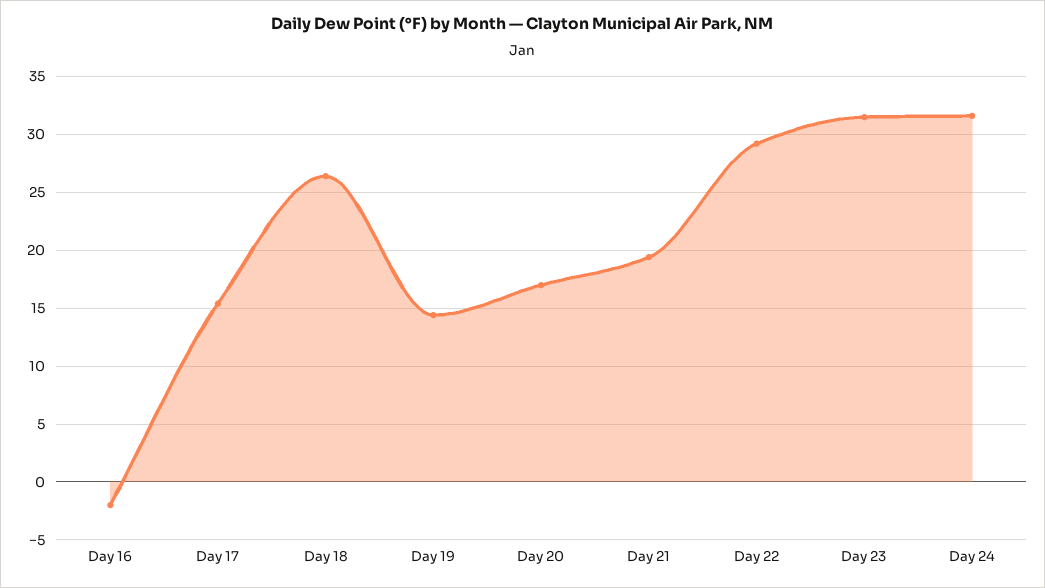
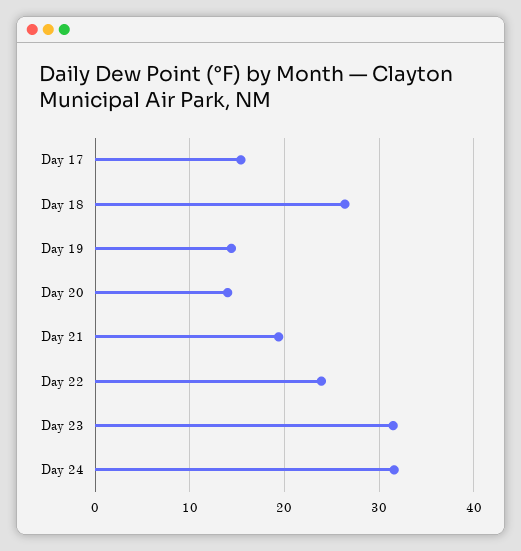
  {
-   "Day 16": -2,
    "Day 17": 15,
    "Day 18": 26,
    "Day 19": 14,
-   "Day 20": 17,
+   "Day 20": 14,
    "Day 21": 19,
-   "Day 22": 29,
+   "Day 22": 24,
    "Day 23": 32,
    "Day 24": 32
  }

